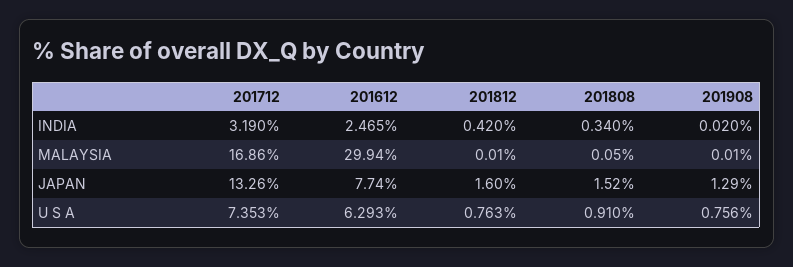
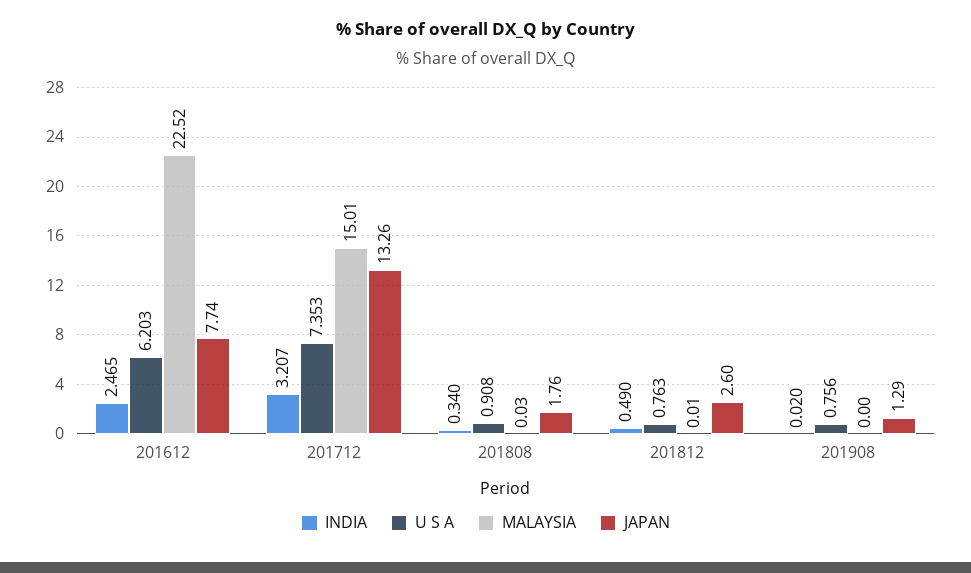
  {
    "INDIA": {
-     "201712": 3.19,
+     "201712": 3.207,
      "201612": 2.465,
-     "201812": 0.42,
+     "201812": 0.49,
      "201808": 0.34,
      "201908": 0.02
    },
    "MALAYSIA": {
-     "201712": 16.86,
+     "201712": 15.01,
-     "201612": 29.94,
+     "201612": 22.52,
      "201812": 0.01,
-     "201808": 0.05,
+     "201808": 0.03,
-     "201908": 0.01
+     "201908": 0
    },
    "JAPAN": {
      "201712": 13.26,
      "201612": 7.74,
-     "201812": 1.6,
+     "201812": 2.6,
-     "201808": 1.52,
+     "201808": 1.76,
      "201908": 1.29
    },
    "U S A": {
      "201712": 7.353,
-     "201612": 6.293,
+     "201612": 6.203,
      "201812": 0.763,
-     "201808": 0.91,
+     "201808": 0.908,
      "201908": 0.756
    }
  }

